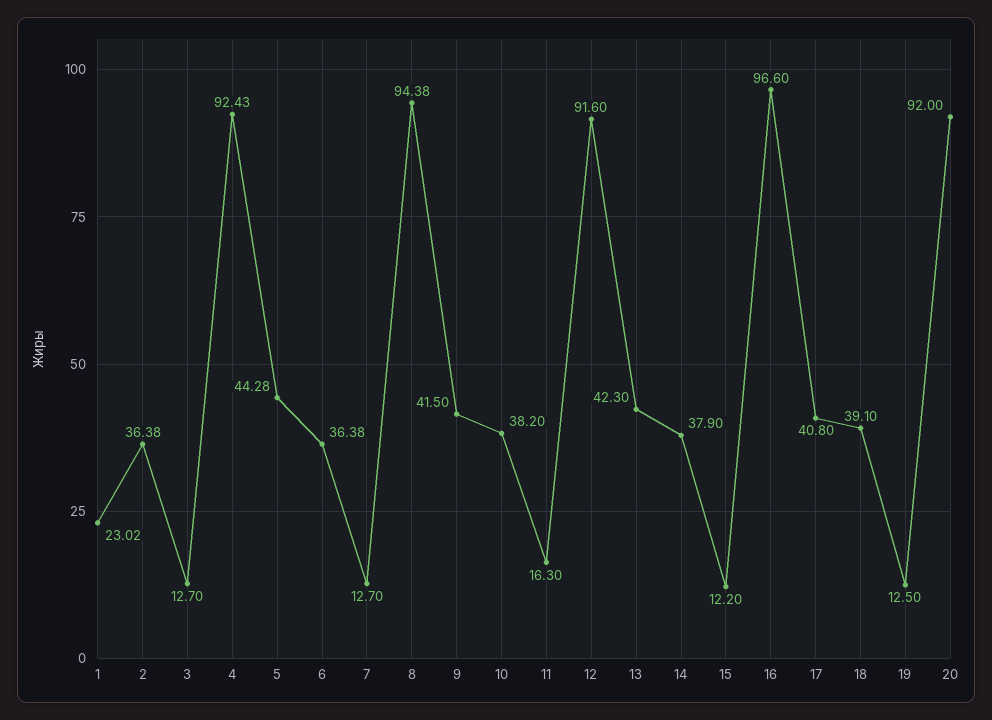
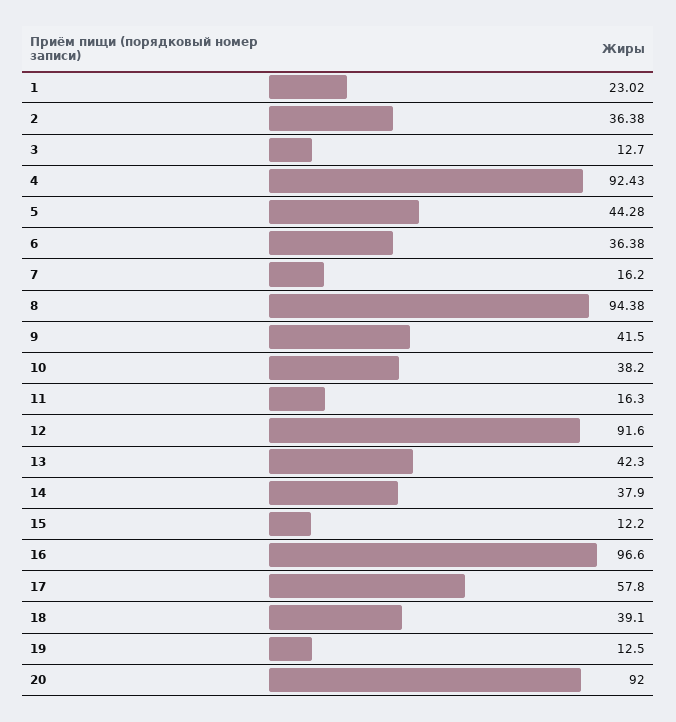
  {
    "1": 23.02,
    "2": 36.38,
    "3": 12.7,
    "4": 92.43,
    "5": 44.28,
    "6": 36.38,
-   "7": 12.7,
+   "7": 16.2,
    "8": 94.38,
    "9": 41.5,
    "10": 38.2,
    "11": 16.3,
    "12": 91.6,
    "13": 42.3,
    "14": 37.9,
    "15": 12.2,
    "16": 96.6,
-   "17": 40.8,
+   "17": 57.8,
    "18": 39.1,
    "19": 12.5,
    "20": 92
  }

